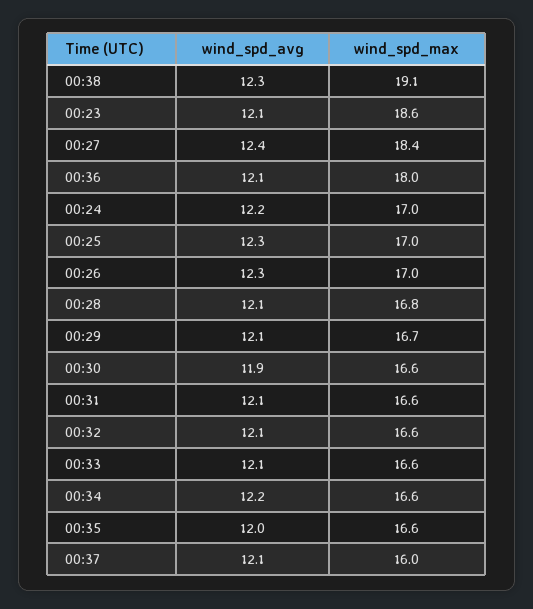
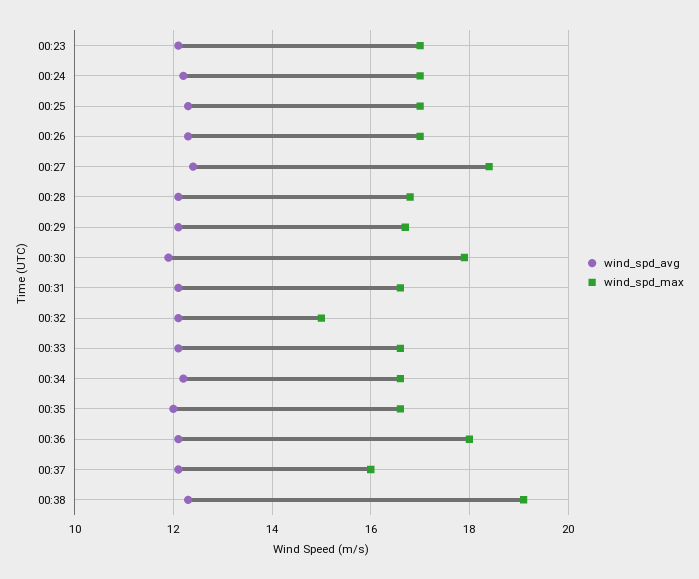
  {
    "wind_spd_avg": {
      "00:38": 12.3,
      "00:23": 12.1,
      "00:27": 12.4,
      "00:36": 12.1,
      "00:24": 12.2,
      "00:25": 12.3,
      "00:26": 12.3,
      "00:28": 12.1,
      "00:29": 12.1,
      "00:30": 11.9,
      "00:31": 12.1,
      "00:32": 12.1,
      "00:33": 12.1,
      "00:34": 12.2,
      "00:35": 12,
      "00:37": 12.1
    },
    "wind_spd_max": {
      "00:38": 19.1,
-     "00:23": 18.6,
+     "00:23": 17,
      "00:27": 18.4,
      "00:36": 18,
      "00:24": 17,
      "00:25": 17,
      "00:26": 17,
      "00:28": 16.8,
      "00:29": 16.7,
-     "00:30": 16.6,
+     "00:30": 18,
      "00:31": 16.6,
-     "00:32": 16.6,
+     "00:32": 15,
      "00:33": 16.6,
      "00:34": 16.6,
      "00:35": 16.6,
      "00:37": 16
    }
  }

